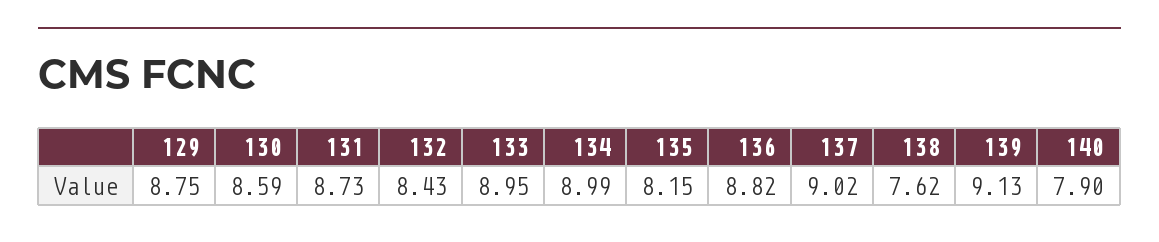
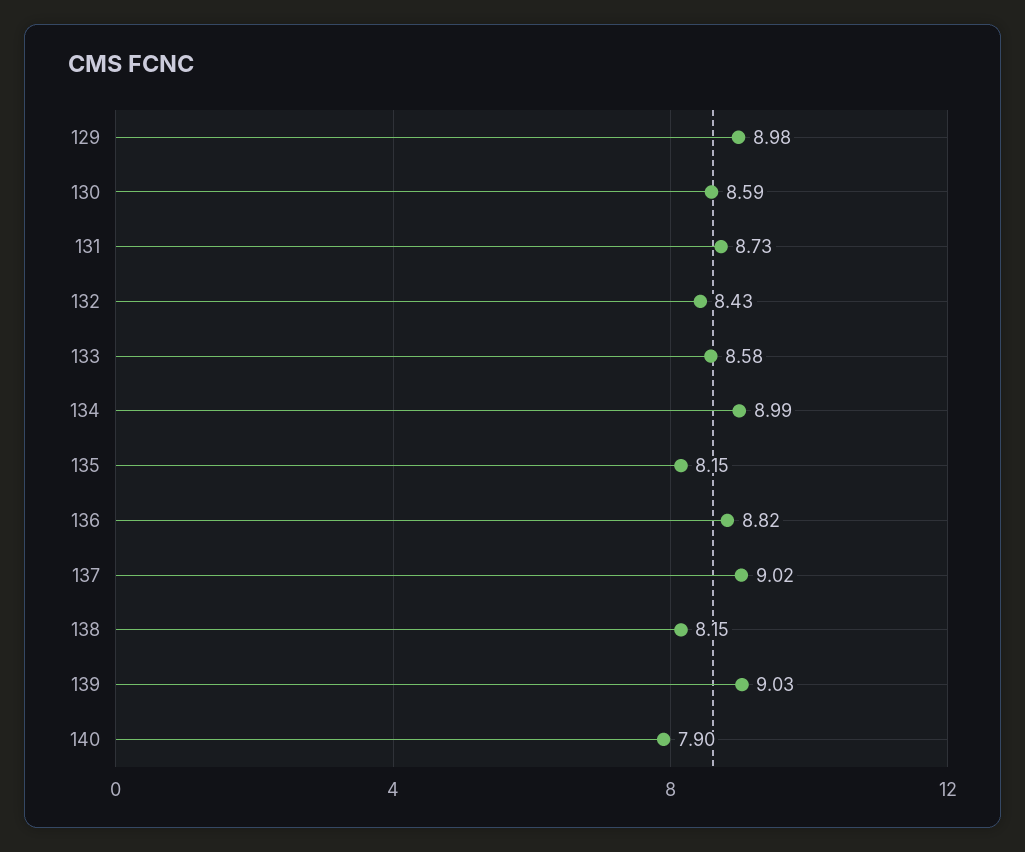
  {
-   "129": 8.75,
+   "129": 8.98,
    "130": 8.59,
    "131": 8.73,
    "132": 8.43,
-   "133": 8.95,
+   "133": 8.58,
    "134": 8.99,
    "135": 8.15,
    "136": 8.82,
    "137": 9.02,
-   "138": 7.62,
+   "138": 8.15,
-   "139": 9.13,
+   "139": 9.03,
    "140": 7.9
  }

